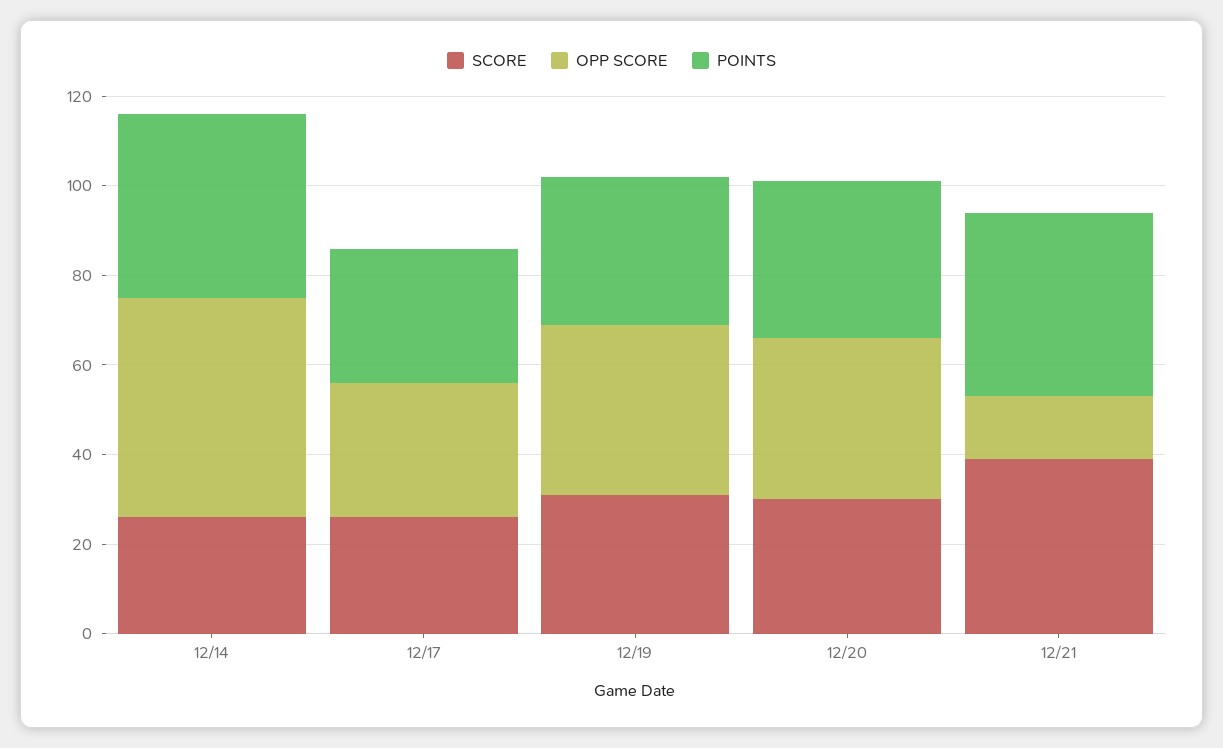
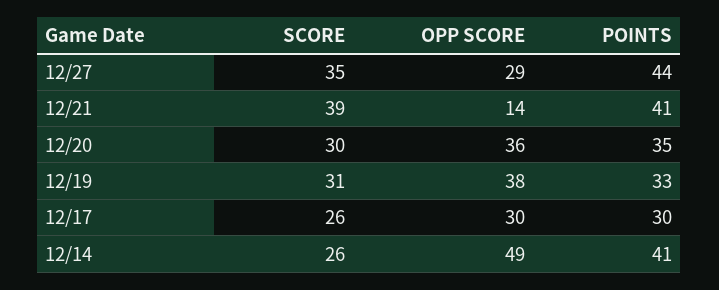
  {
    "SCORE": {
      "12/14": 26,
      "12/17": 26,
      "12/19": 31,
      "12/20": 30,
-     "12/21": 39
+     "12/21": 39,
+     "12/27": 35
    },
    "OPP SCORE": {
      "12/14": 49,
      "12/17": 30,
      "12/19": 38,
      "12/20": 36,
-     "12/21": 14
+     "12/21": 14,
+     "12/27": 29
    },
    "POINTS": {
      "12/14": 41,
      "12/17": 30,
      "12/19": 33,
      "12/20": 35,
-     "12/21": 41
+     "12/21": 41,
+     "12/27": 44
    }
  }

